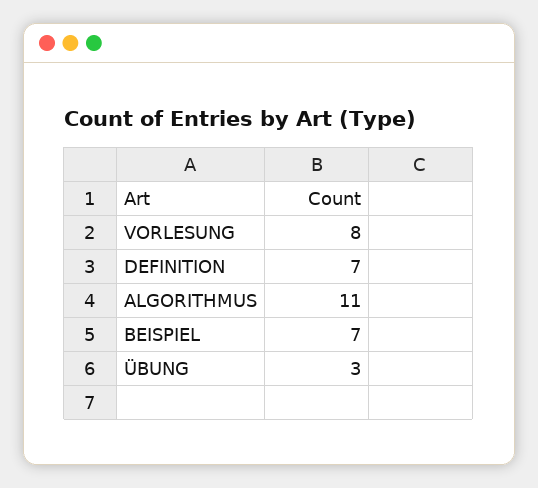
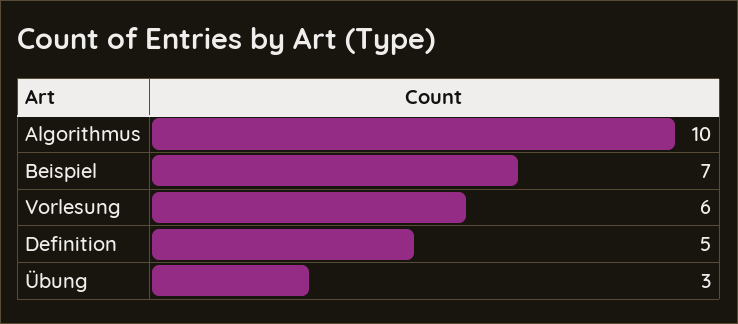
  {
-   "VORLESUNG": 8,
+   "VORLESUNG": 6,
-   "DEFINITION": 7,
+   "DEFINITION": 5,
-   "ALGORITHMUS": 11,
+   "ALGORITHMUS": 10,
    "BEISPIEL": 7,
    "ÜBUNG": 3
  }

